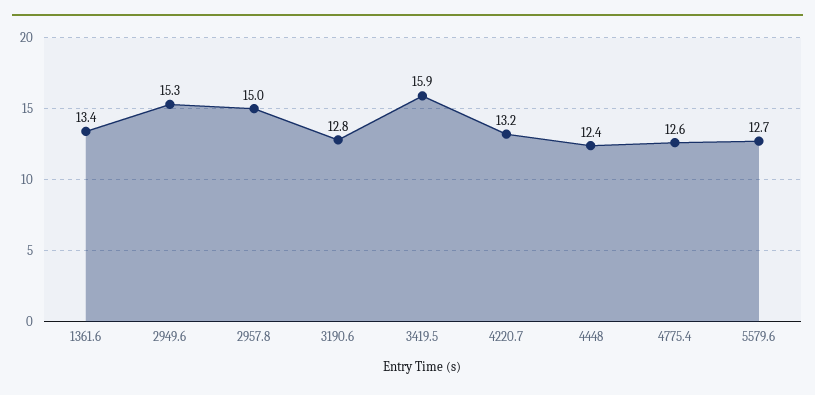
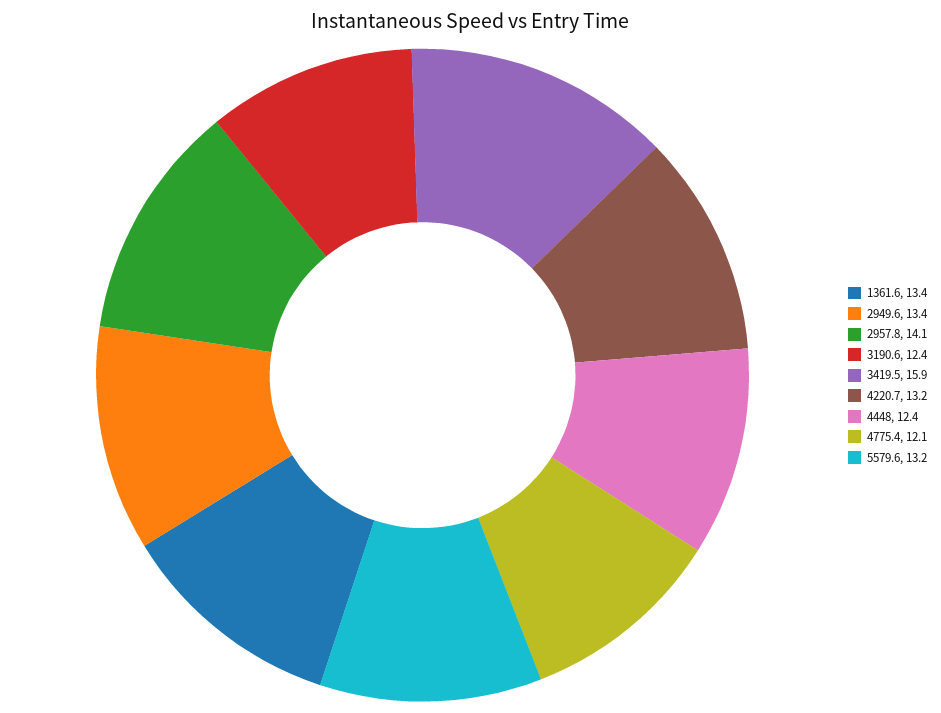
  {
    "1361.6": 13.4,
-   "2949.6": 15.3,
+   "2949.6": 13.4,
-   "2957.8": 15,
+   "2957.8": 14.1,
-   "3190.6": 12.8,
+   "3190.6": 12.4,
    "3419.5": 15.9,
    "4220.7": 13.2,
    "4448": 12.4,
-   "4775.4": 12.6,
+   "4775.4": 12.1,
-   "5579.6": 12.7
+   "5579.6": 13.2
  }

